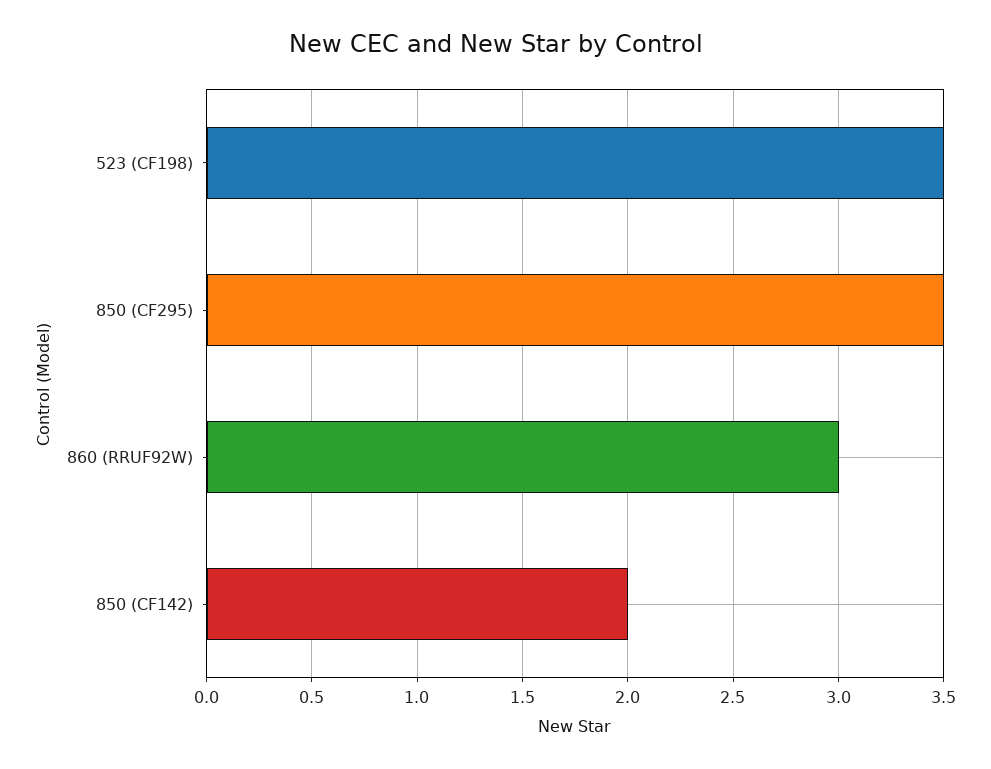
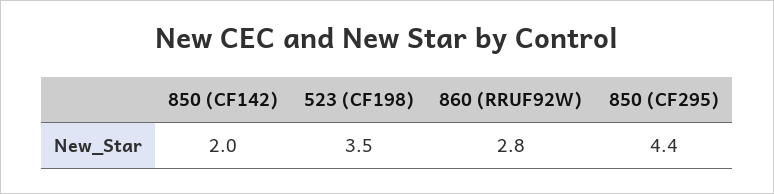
  {
    "523 (CF198)": 3.5,
-   "850 (CF295)": 3.5,
+   "850 (CF295)": 4.4,
-   "860 (RRUF92W)": 3,
+   "860 (RRUF92W)": 2.8,
    "850 (CF142)": 2
  }

